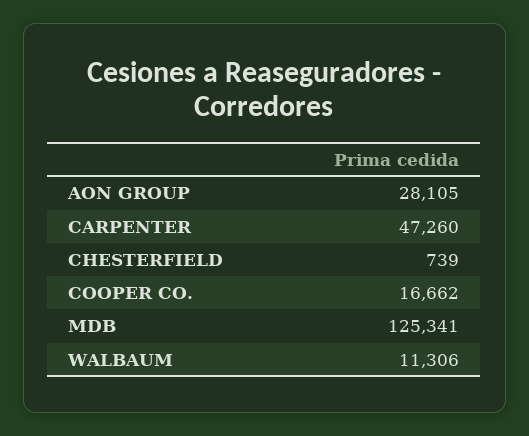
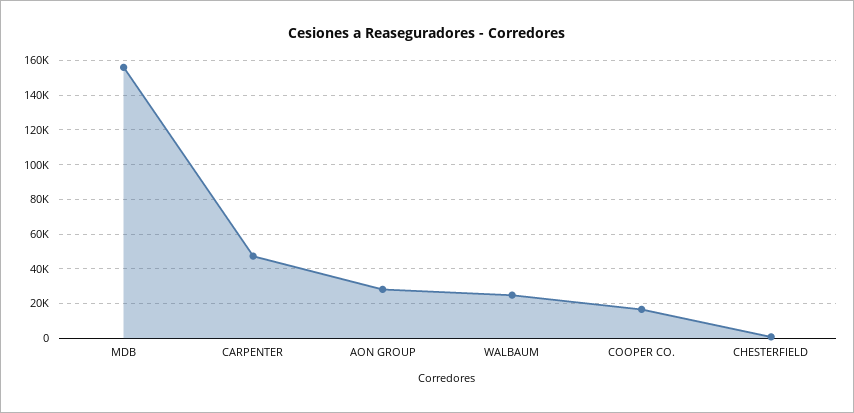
  {
    "AON GROUP": 28105,
    "CARPENTER": 47260,
    "CHESTERFIELD": 739,
    "COOPER CO.": 16662,
-   "MDB": 125341,
+   "MDB": 155000,
-   "WALBAUM": 11306
+   "WALBAUM": 25000
  }

